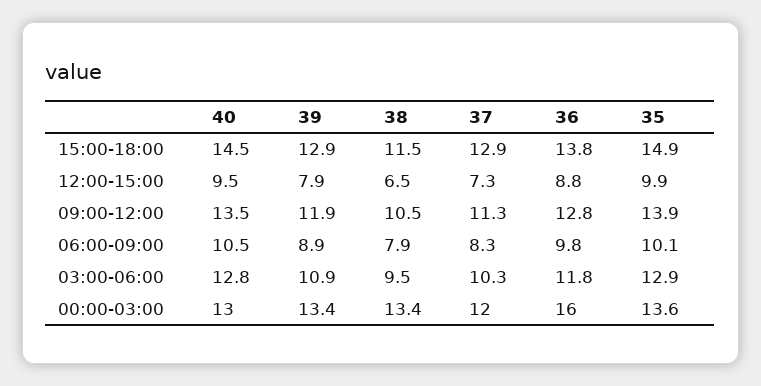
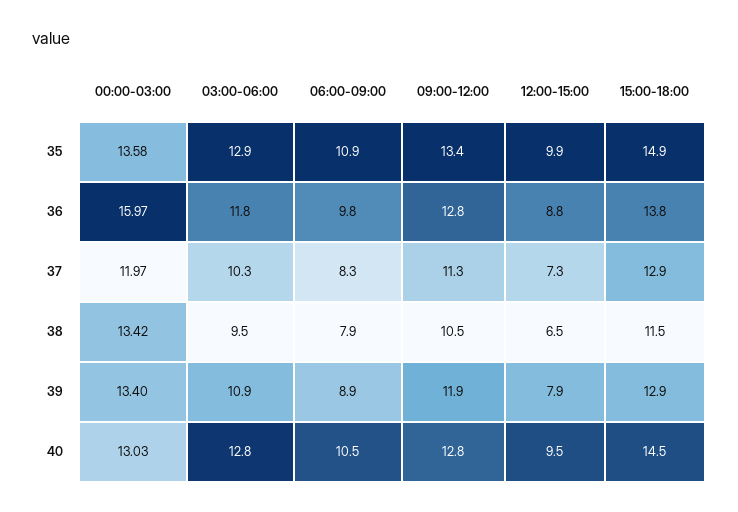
  {
    "40": {
      "15:00-18:00": 14.5,
      "12:00-15:00": 9.5,
-     "09:00-12:00": 13.5,
+     "09:00-12:00": 12.8,
      "06:00-09:00": 10.5,
      "03:00-06:00": 12.8,
      "00:00-03:00": 13.03
    },
    "39": {
      "15:00-18:00": 12.9,
      "12:00-15:00": 7.9,
      "09:00-12:00": 11.9,
      "06:00-09:00": 8.9,
      "03:00-06:00": 10.9,
      "00:00-03:00": 13.4
    },
    "38": {
      "15:00-18:00": 11.5,
      "12:00-15:00": 6.5,
      "09:00-12:00": 10.5,
      "06:00-09:00": 7.9,
      "03:00-06:00": 9.5,
      "00:00-03:00": 13.42
    },
    "37": {
      "15:00-18:00": 12.9,
      "12:00-15:00": 7.3,
      "09:00-12:00": 11.3,
      "06:00-09:00": 8.3,
      "03:00-06:00": 10.3,
      "00:00-03:00": 11.97
    },
    "36": {
      "15:00-18:00": 13.8,
      "12:00-15:00": 8.8,
      "09:00-12:00": 12.8,
      "06:00-09:00": 9.8,
      "03:00-06:00": 11.8,
      "00:00-03:00": 15.97
    },
    "35": {
      "15:00-18:00": 14.9,
      "12:00-15:00": 9.9,
-     "09:00-12:00": 13.9,
+     "09:00-12:00": 13.4,
-     "06:00-09:00": 10.1,
+     "06:00-09:00": 10.9,
      "03:00-06:00": 12.9,
      "00:00-03:00": 13.58
    }
  }

